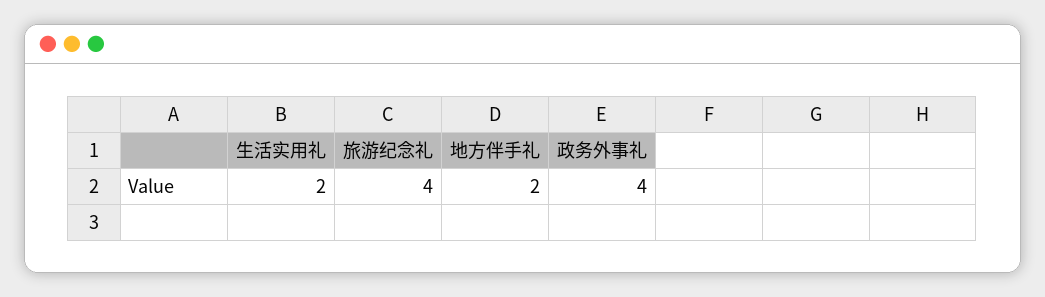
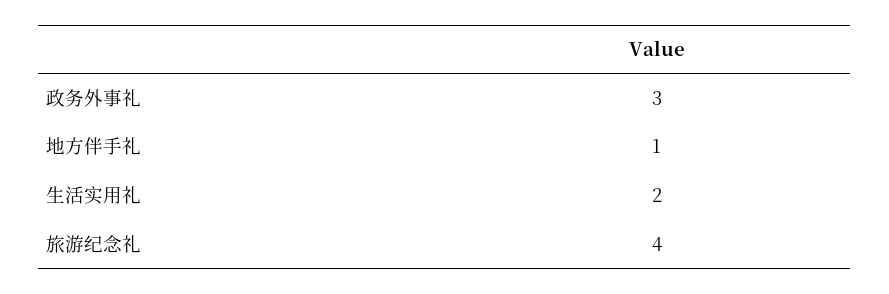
  {
    "生活实用礼": 2,
    "旅游纪念礼": 4,
-   "地方伴手礼": 2,
+   "地方伴手礼": 1,
-   "政务外事礼": 4
+   "政务外事礼": 3
  }

